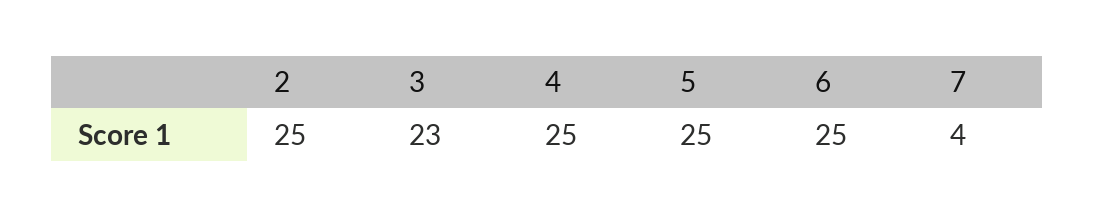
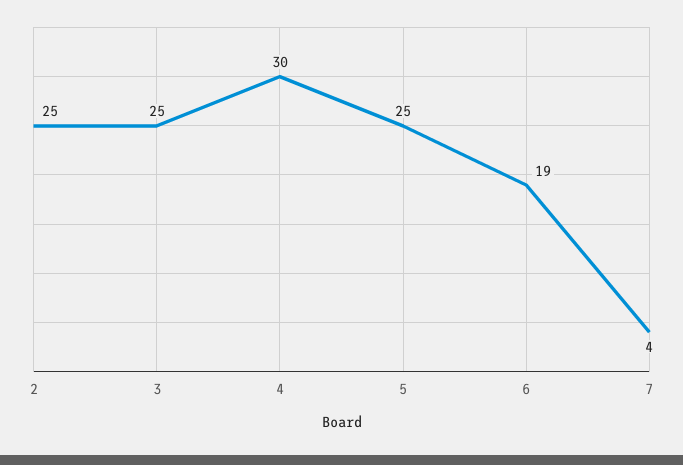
  {
    "2": 25,
-   "3": 23,
+   "3": 25,
-   "4": 25,
+   "4": 30,
    "5": 25,
-   "6": 25,
+   "6": 19,
    "7": 4
  }

